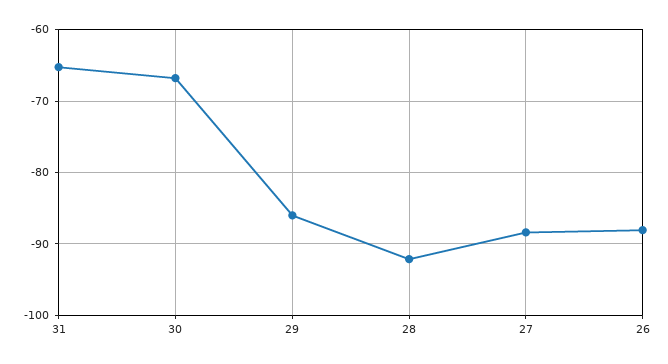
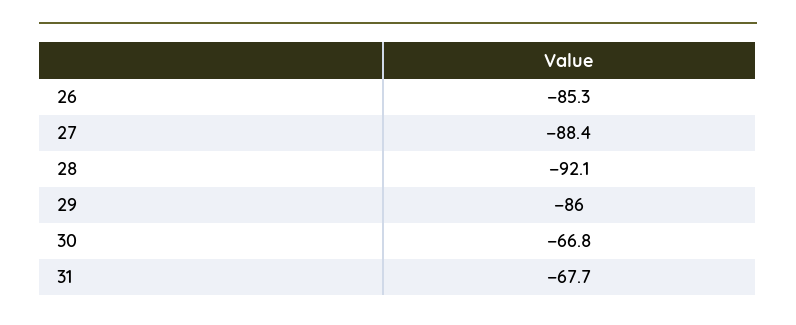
  {
-   "31": -65,
+   "31": -67.7,
    "30": -66.8,
    "29": -86,
    "28": -92.1,
    "27": -88.4,
-   "26": -88
+   "26": -85.3
  }

